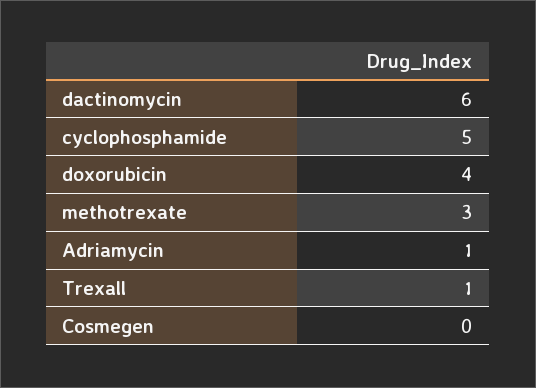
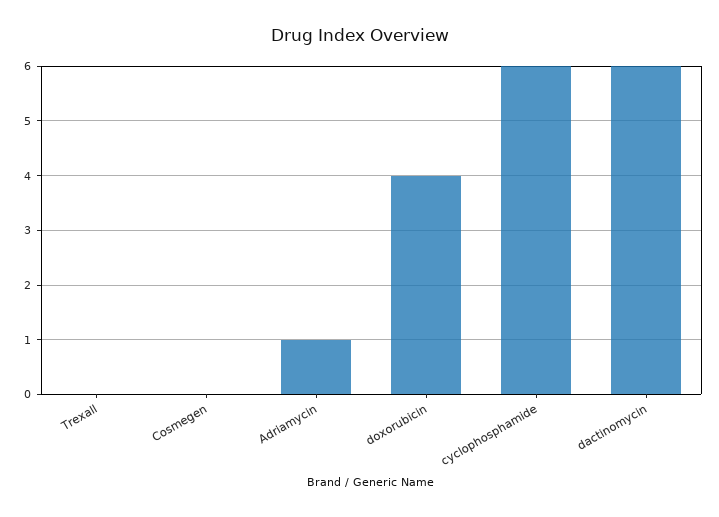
  {
    "dactinomycin": 6,
-   "cyclophosphamide": 5,
+   "cyclophosphamide": 6,
    "doxorubicin": 4,
-   "methotrexate": 3,
    "Adriamycin": 1,
-   "Trexall": 1,
+   "Trexall": 0,
    "Cosmegen": 0
  }

